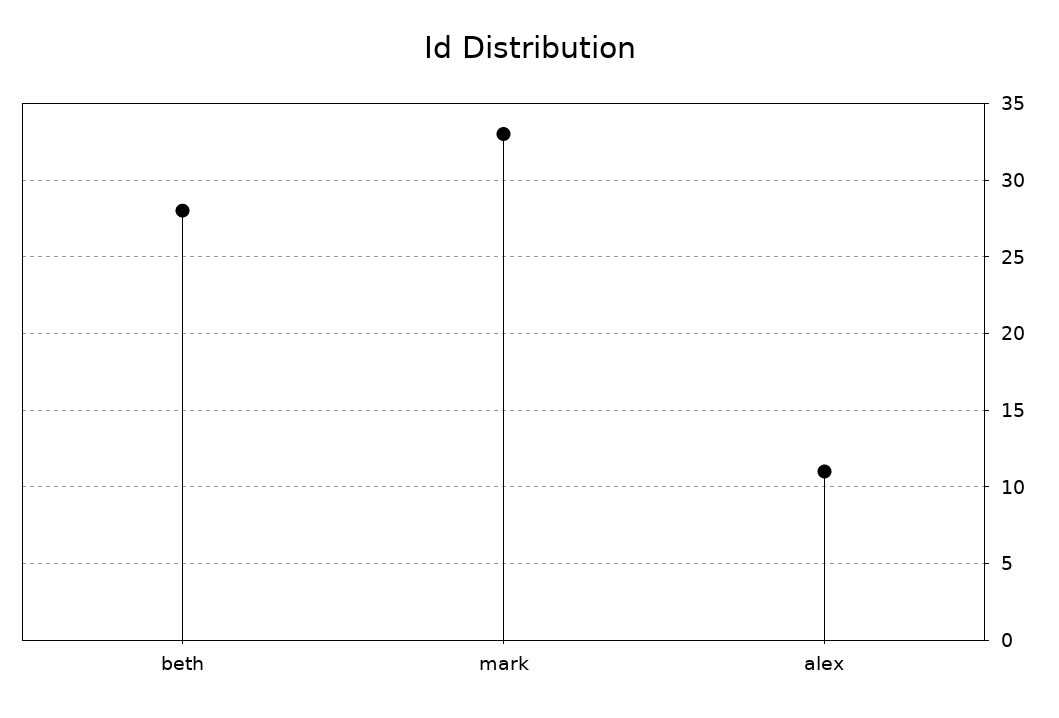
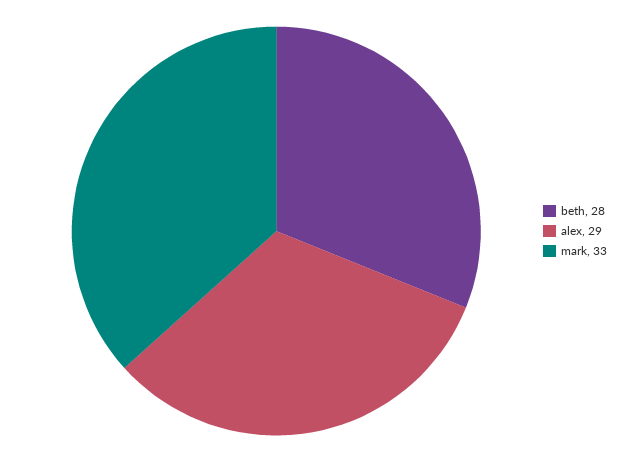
  {
    "beth": 28,
    "mark": 33,
-   "alex": 11
+   "alex": 29
  }

